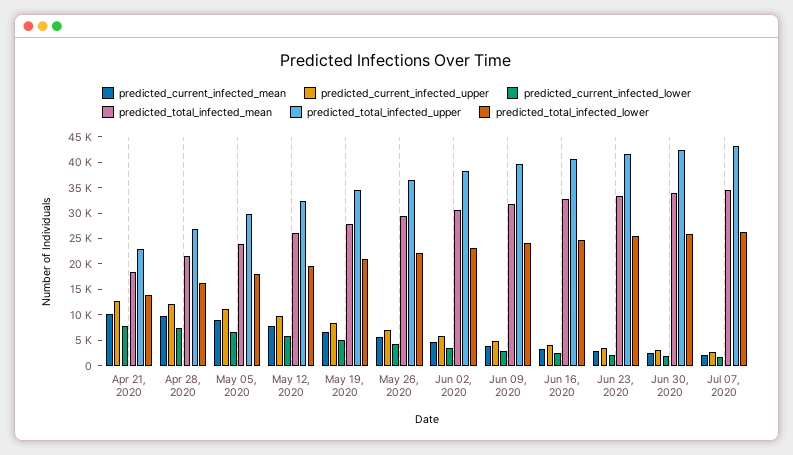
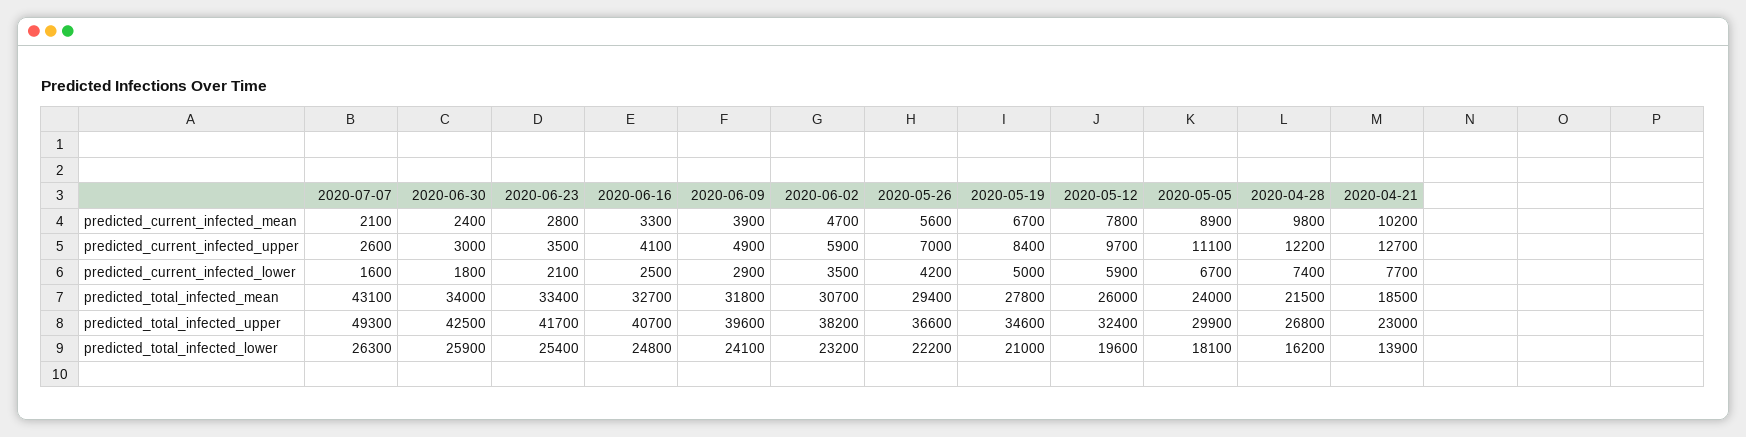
  {
    "predicted_current_infected_mean": {
      "Apr 21, 2020": 10200,
      "Apr 28, 2020": 9800,
      "May 05, 2020": 8900,
      "May 12, 2020": 7800,
      "May 19, 2020": 6700,
      "May 26, 2020": 5600,
      "Jun 02, 2020": 4700,
      "Jun 09, 2020": 3900,
      "Jun 16, 2020": 3300,
      "Jun 23, 2020": 2800,
      "Jun 30, 2020": 2400,
      "Jul 07, 2020": 2100
    },
    "predicted_current_infected_upper": {
      "Apr 21, 2020": 12700,
      "Apr 28, 2020": 12200,
      "May 05, 2020": 11100,
      "May 12, 2020": 9700,
      "May 19, 2020": 8400,
      "May 26, 2020": 7000,
      "Jun 02, 2020": 5900,
      "Jun 09, 2020": 4900,
      "Jun 16, 2020": 4100,
      "Jun 23, 2020": 3500,
      "Jun 30, 2020": 3000,
      "Jul 07, 2020": 2600
    },
    "predicted_current_infected_lower": {
      "Apr 21, 2020": 7700,
      "Apr 28, 2020": 7400,
      "May 05, 2020": 6700,
      "May 12, 2020": 5900,
      "May 19, 2020": 5000,
      "May 26, 2020": 4200,
      "Jun 02, 2020": 3500,
      "Jun 09, 2020": 2900,
      "Jun 16, 2020": 2500,
      "Jun 23, 2020": 2100,
      "Jun 30, 2020": 1800,
      "Jul 07, 2020": 1600
    },
    "predicted_total_infected_mean": {
      "Apr 21, 2020": 18500,
      "Apr 28, 2020": 21500,
      "May 05, 2020": 24000,
      "May 12, 2020": 26000,
      "May 19, 2020": 27800,
      "May 26, 2020": 29400,
      "Jun 02, 2020": 30700,
      "Jun 09, 2020": 31800,
      "Jun 16, 2020": 32700,
      "Jun 23, 2020": 33400,
      "Jun 30, 2020": 34000,
-     "Jul 07, 2020": 35000
+     "Jul 07, 2020": 43100
    },
    "predicted_total_infected_upper": {
      "Apr 21, 2020": 23000,
      "Apr 28, 2020": 26800,
      "May 05, 2020": 29900,
      "May 12, 2020": 32400,
      "May 19, 2020": 34600,
      "May 26, 2020": 36600,
      "Jun 02, 2020": 38200,
      "Jun 09, 2020": 39600,
      "Jun 16, 2020": 40700,
      "Jun 23, 2020": 41700,
      "Jun 30, 2020": 42500,
-     "Jul 07, 2020": 42500
+     "Jul 07, 2020": 49300
    },
    "predicted_total_infected_lower": {
      "Apr 21, 2020": 13900,
      "Apr 28, 2020": 16200,
      "May 05, 2020": 18100,
      "May 12, 2020": 19600,
      "May 19, 2020": 21000,
      "May 26, 2020": 22200,
      "Jun 02, 2020": 23200,
      "Jun 09, 2020": 24100,
      "Jun 16, 2020": 24800,
      "Jun 23, 2020": 25400,
      "Jun 30, 2020": 25900,
      "Jul 07, 2020": 26300
    }
  }

